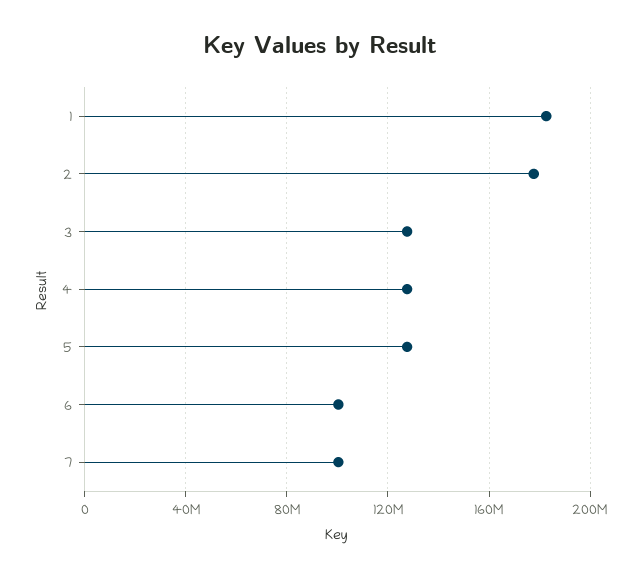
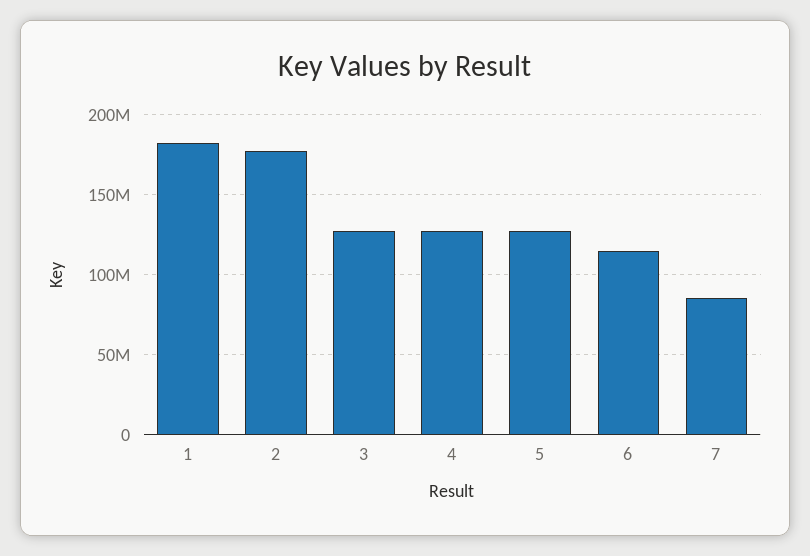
  {
    "1": 185000000,
    "2": 180000000,
    "3": 130000000,
    "4": 130000000,
    "5": 130000000,
-   "6": 100000000,
+   "6": 115000000,
-   "7": 100000000
+   "7": 85000000
  }

